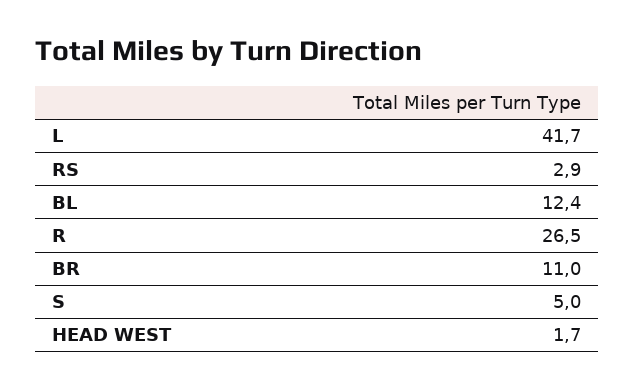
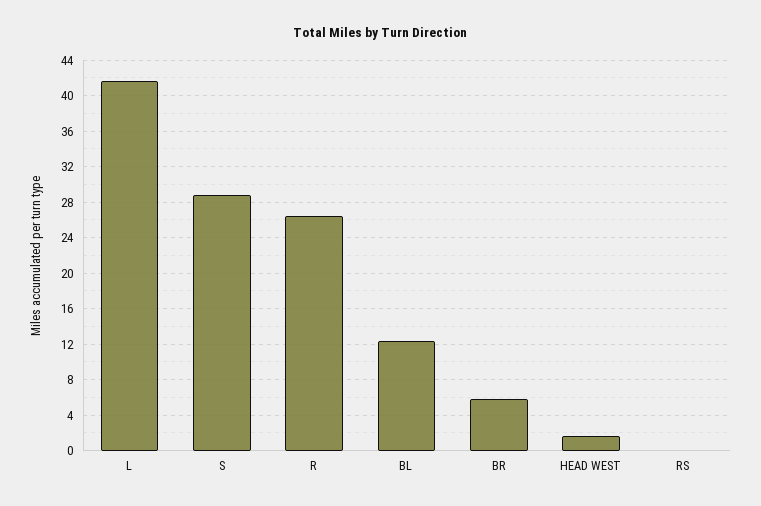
  {
    "L": 41.7,
-   "RS": 2.9,
+   "RS": 0,
    "BL": 12.4,
    "R": 26.5,
-   "BR": 11,
+   "BR": 6,
-   "S": 5,
+   "S": 29,
    "HEAD WEST": 1.7
  }

